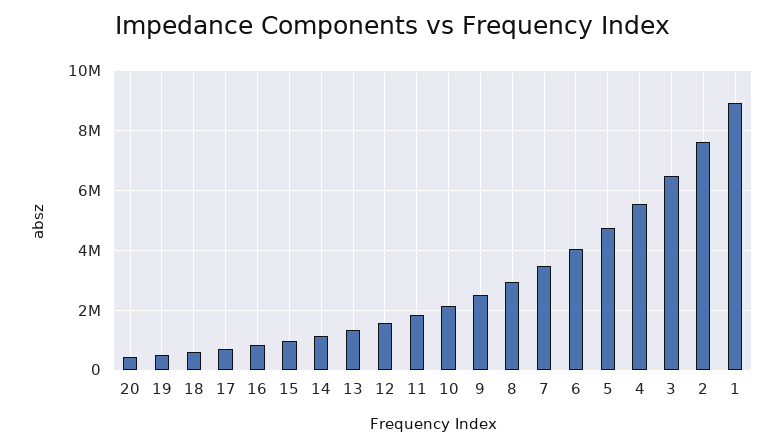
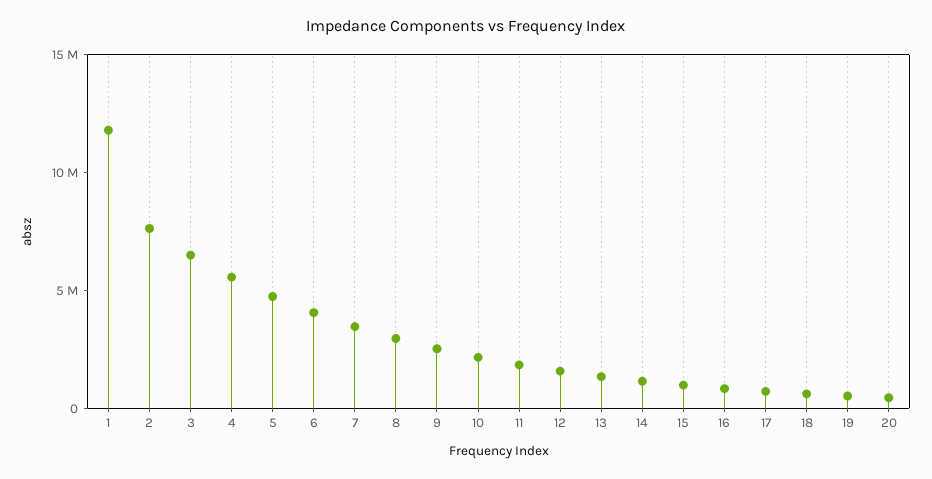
  {
    "20": 500000,
    "19": 500000,
    "18": 500000,
    "17": 750000,
    "16": 750000,
    "15": 1000000,
    "14": 1250000,
    "13": 1250000,
    "12": 1500000,
    "11": 1750000,
    "10": 2250000,
    "9": 2500000,
    "8": 3000000,
    "7": 3500000,
    "6": 4000000,
    "5": 4750000,
    "4": 5500000,
    "3": 6500000,
    "2": 7750000,
-   "1": 9000000
+   "1": 12000000
  }

